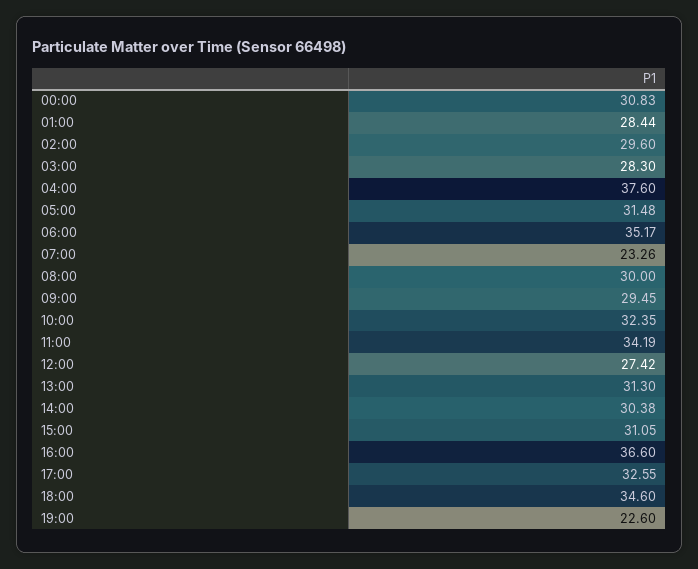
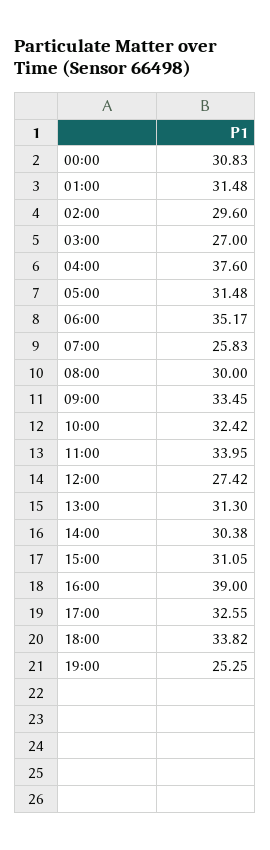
  {
    "00:00": 30.83,
-   "01:00": 28.44,
+   "01:00": 31.48,
    "02:00": 29.6,
-   "03:00": 28.3,
+   "03:00": 27,
    "04:00": 37.6,
    "05:00": 31.48,
    "06:00": 35.17,
-   "07:00": 23.26,
+   "07:00": 25.83,
    "08:00": 30,
-   "09:00": 29.45,
+   "09:00": 33.45,
-   "10:00": 32.35,
+   "10:00": 32.42,
-   "11:00": 34.19,
+   "11:00": 33.95,
    "12:00": 27.42,
    "13:00": 31.3,
    "14:00": 30.38,
    "15:00": 31.05,
-   "16:00": 36.6,
+   "16:00": 39,
    "17:00": 32.55,
-   "18:00": 34.6,
+   "18:00": 33.82,
-   "19:00": 22.6
+   "19:00": 25.25
  }

